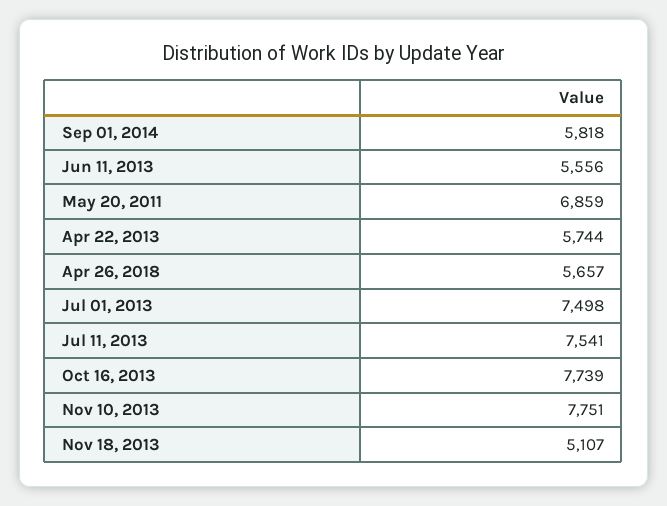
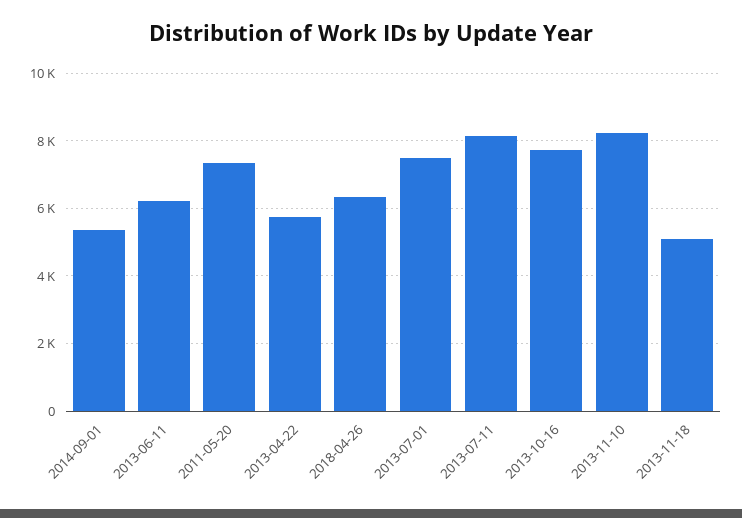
  {
-   "Sep 01, 2014": 5818,
+   "Sep 01, 2014": 5400,
-   "Jun 11, 2013": 5556,
+   "Jun 11, 2013": 6200,
-   "May 20, 2011": 6859,
+   "May 20, 2011": 7400,
    "Apr 22, 2013": 5744,
-   "Apr 26, 2018": 5657,
+   "Apr 26, 2018": 6400,
    "Jul 01, 2013": 7498,
-   "Jul 11, 2013": 7541,
+   "Jul 11, 2013": 8200,
    "Oct 16, 2013": 7739,
-   "Nov 10, 2013": 7751,
+   "Nov 10, 2013": 8200,
    "Nov 18, 2013": 5107
  }

